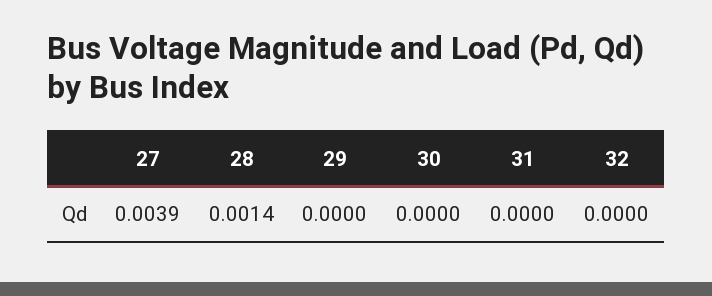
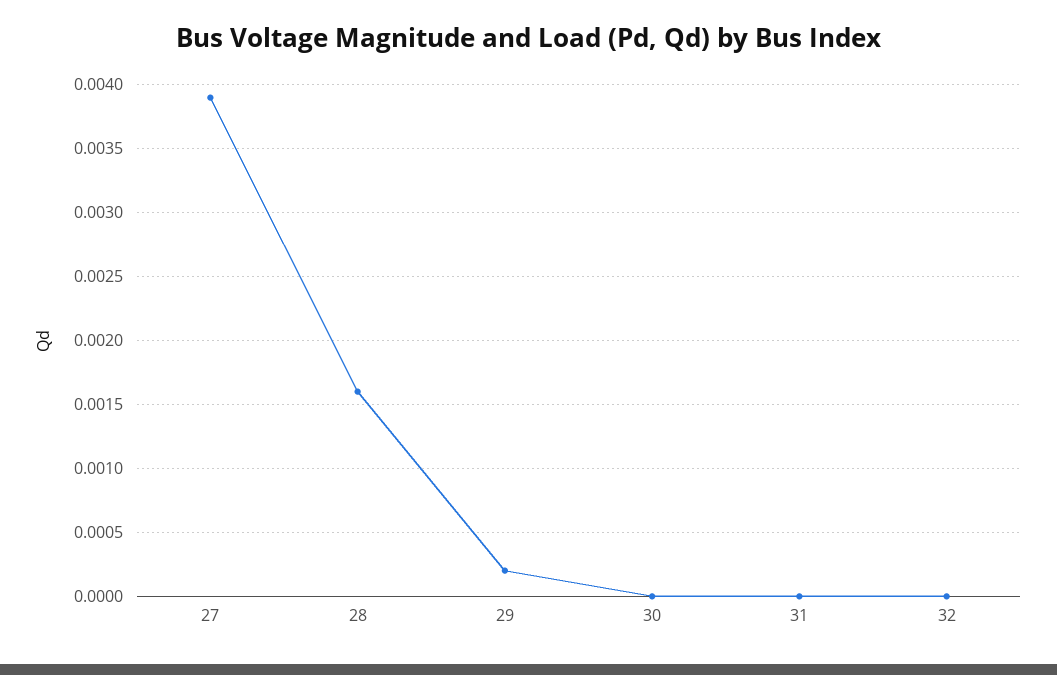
  {
    "27": 0.0039,
-   "28": 0.0014,
+   "28": 0.0016,
-   "29": 0,
+   "29": 0.0002,
    "30": 0,
    "31": 0,
    "32": 0
  }

